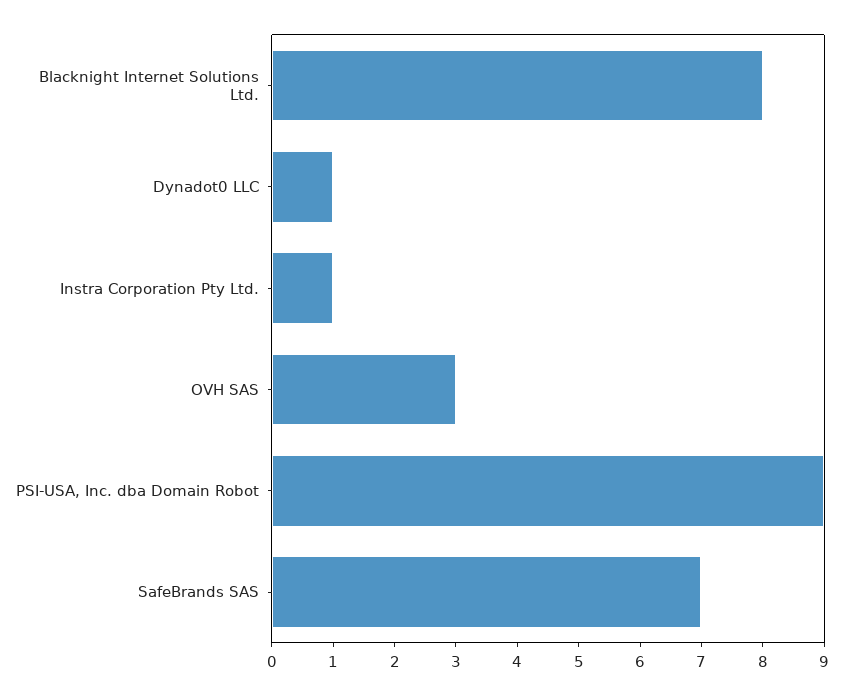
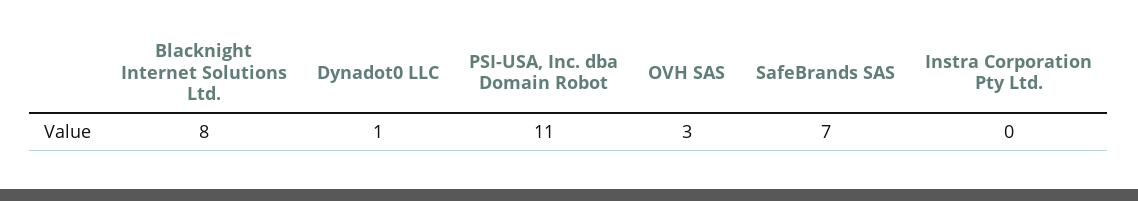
  {
    "Blacknight Internet Solutions Ltd.": 8,
    "Dynadot0 LLC": 1,
-   "Instra Corporation Pty Ltd.": 1,
+   "Instra Corporation Pty Ltd.": 0,
    "OVH SAS": 3,
-   "PSI-USA, Inc. dba Domain Robot": 9,
+   "PSI-USA, Inc. dba Domain Robot": 11,
    "SafeBrands SAS": 7
  }

